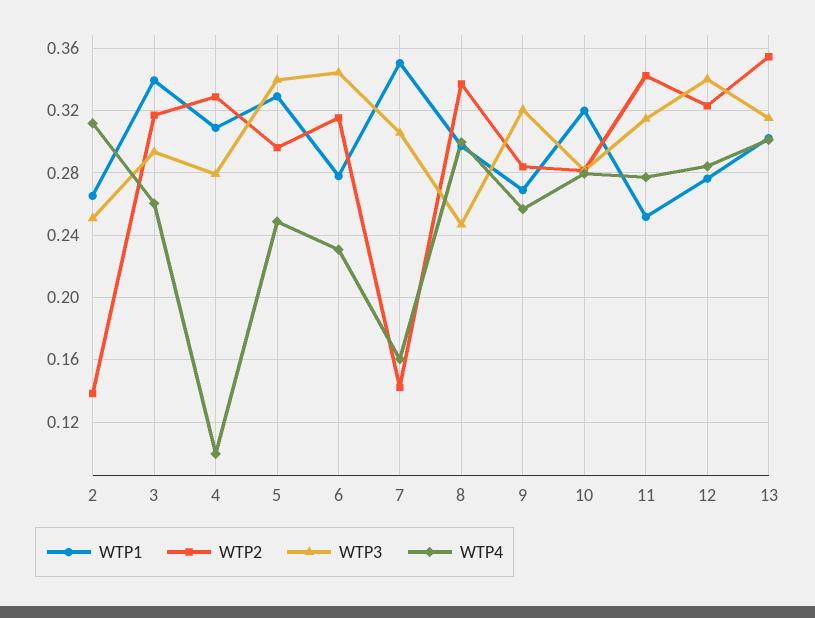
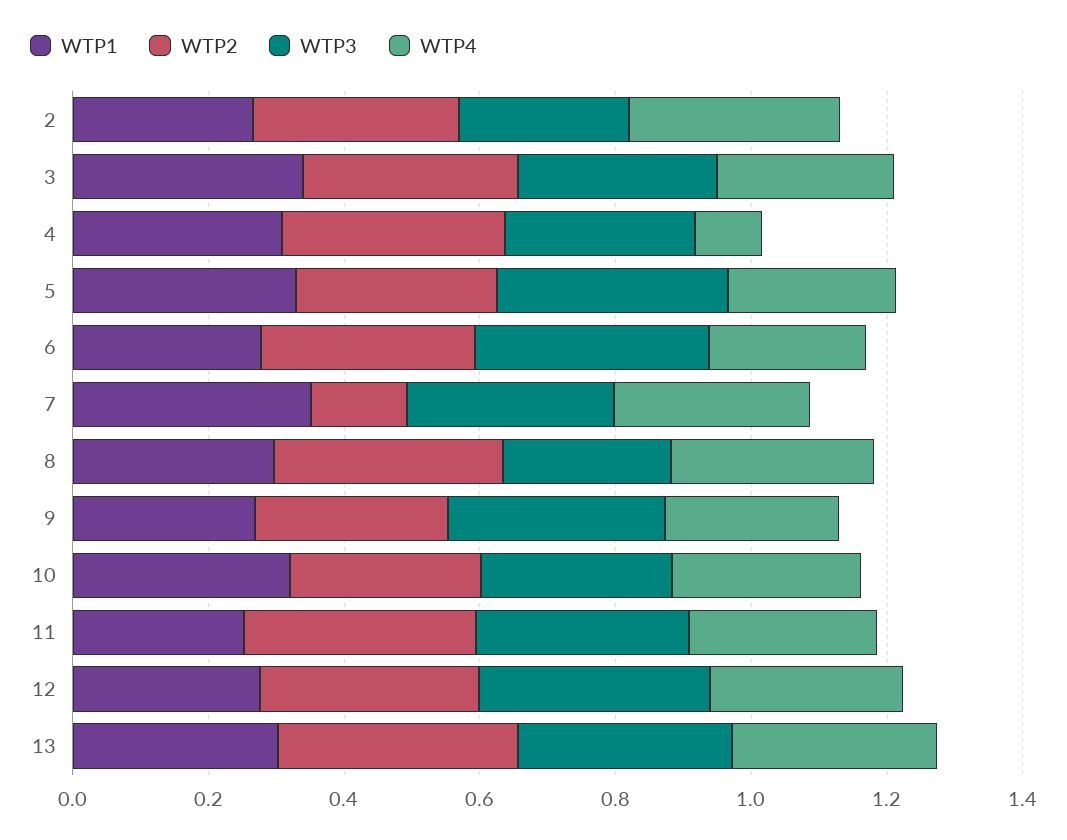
  {
    "WTP1": {
      "2": 0.265,
      "3": 0.34,
      "4": 0.31,
      "5": 0.33,
      "6": 0.28,
      "7": 0.35,
      "8": 0.295,
      "9": 0.27,
      "10": 0.32,
      "11": 0.25,
      "12": 0.275,
      "13": 0.3
    },
    "WTP2": {
-     "2": 0.14,
+     "2": 0.3,
      "3": 0.315,
      "4": 0.33,
      "5": 0.295,
      "6": 0.315,
      "7": 0.14,
      "8": 0.335,
      "9": 0.285,
      "10": 0.28,
      "11": 0.34,
      "12": 0.325,
      "13": 0.355
    },
    "WTP3": {
      "2": 0.25,
      "3": 0.295,
      "4": 0.28,
      "5": 0.34,
      "6": 0.345,
      "7": 0.305,
      "8": 0.245,
      "9": 0.32,
      "10": 0.28,
      "11": 0.315,
      "12": 0.34,
      "13": 0.315
    },
    "WTP4": {
      "2": 0.31,
      "3": 0.26,
      "4": 0.1,
      "5": 0.25,
      "6": 0.23,
-     "7": 0.16,
+     "7": 0.3,
      "8": 0.3,
      "9": 0.255,
      "10": 0.28,
      "11": 0.275,
      "12": 0.285,
      "13": 0.3
    }
  }

